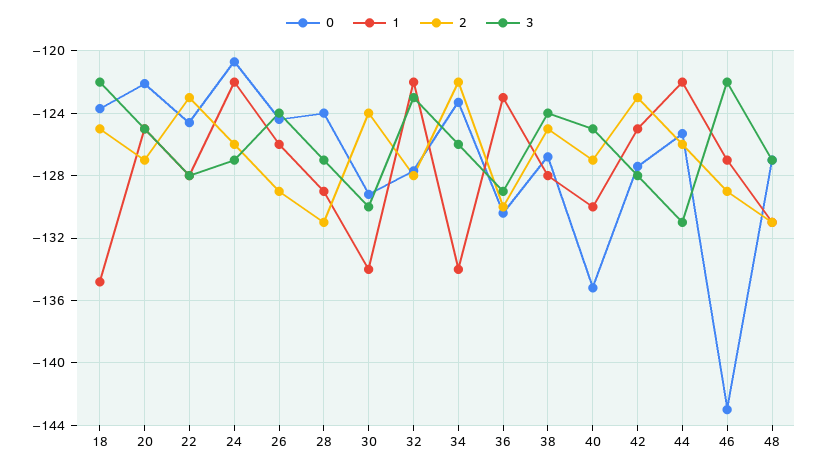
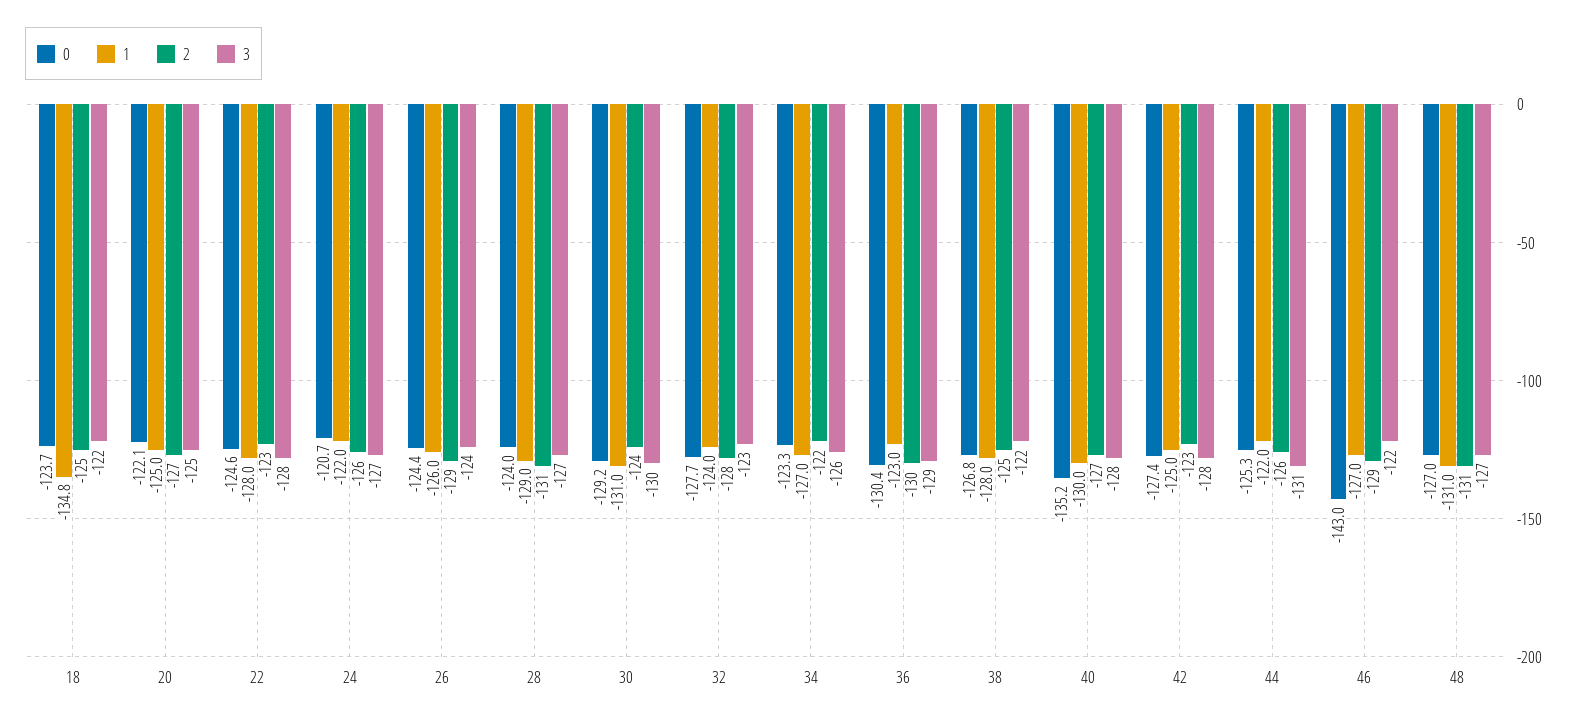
  {
    "0": {
      "18": -123.7,
      "20": -122.1,
      "22": -124.6,
      "24": -120.7,
      "26": -124.4,
      "28": -124,
      "30": -129.2,
      "32": -127.7,
      "34": -123.3,
      "36": -130.4,
      "38": -126.8,
      "40": -135.2,
      "42": -127.4,
      "44": -125.3,
      "46": -143,
      "48": -127
    },
    "1": {
      "18": -134.8,
      "20": -125,
      "22": -128,
      "24": -122,
      "26": -126,
      "28": -129,
-     "30": -134,
+     "30": -131,
-     "32": -122,
+     "32": -124,
-     "34": -134,
+     "34": -127,
      "36": -123,
      "38": -128,
      "40": -130,
      "42": -125,
      "44": -122,
      "46": -127,
      "48": -131
    },
    "2": {
      "18": -125,
      "20": -127,
      "22": -123,
      "24": -126,
      "26": -129,
      "28": -131,
      "30": -124,
      "32": -128,
      "34": -122,
      "36": -130,
      "38": -125,
      "40": -127,
      "42": -123,
      "44": -126,
      "46": -129,
      "48": -131
    },
    "3": {
      "18": -122,
      "20": -125,
      "22": -128,
      "24": -127,
      "26": -124,
      "28": -127,
      "30": -130,
      "32": -123,
      "34": -126,
      "36": -129,
-     "38": -124,
+     "38": -122,
-     "40": -125,
+     "40": -128,
      "42": -128,
      "44": -131,
      "46": -122,
      "48": -127
    }
  }

